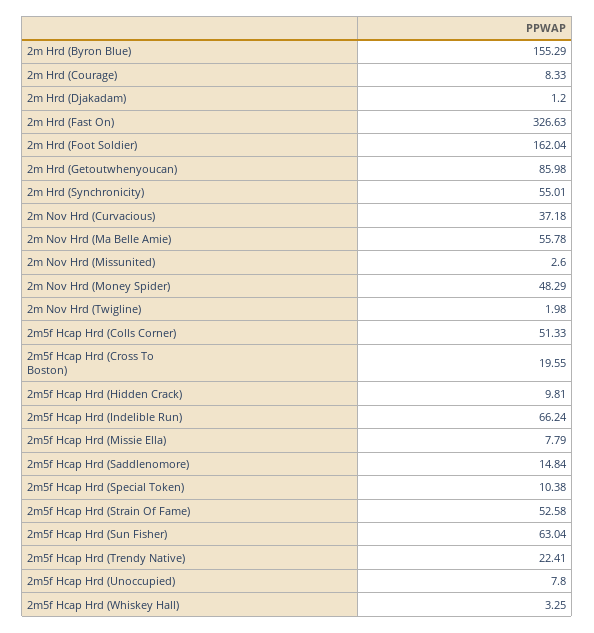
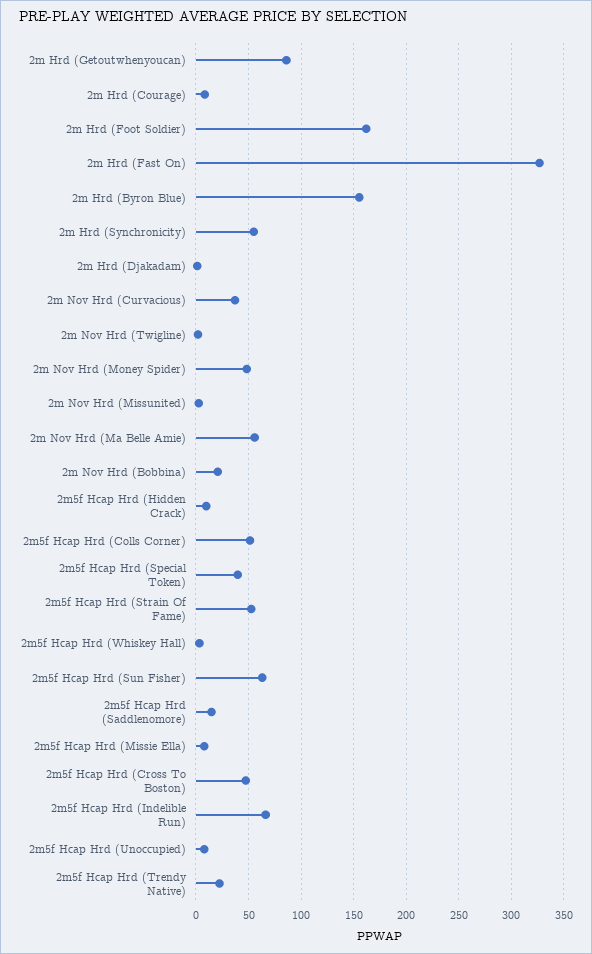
  {
    "2m Hrd (Byron Blue)": 155.29,
    "2m Hrd (Courage)": 8.33,
    "2m Hrd (Djakadam)": 1.2,
    "2m Hrd (Fast On)": 326.63,
    "2m Hrd (Foot Soldier)": 162.04,
    "2m Hrd (Getoutwhenyoucan)": 85.98,
    "2m Hrd (Synchronicity)": 55.01,
    "2m Nov Hrd (Curvacious)": 37.18,
    "2m Nov Hrd (Ma Belle Amie)": 55.78,
    "2m Nov Hrd (Missunited)": 2.6,
    "2m Nov Hrd (Money Spider)": 48.29,
    "2m Nov Hrd (Twigline)": 1.98,
    "2m5f Hcap Hrd (Colls Corner)": 51.33,
-   "2m5f Hcap Hrd (Cross To Boston)": 19.55,
+   "2m5f Hcap Hrd (Cross To Boston)": 50,
    "2m5f Hcap Hrd (Hidden Crack)": 9.81,
    "2m5f Hcap Hrd (Indelible Run)": 66.24,
    "2m5f Hcap Hrd (Missie Ella)": 7.79,
    "2m5f Hcap Hrd (Saddlenomore)": 14.84,
-   "2m5f Hcap Hrd (Special Token)": 10.38,
+   "2m5f Hcap Hrd (Special Token)": 40,
    "2m5f Hcap Hrd (Strain Of Fame)": 52.58,
    "2m5f Hcap Hrd (Sun Fisher)": 63.04,
    "2m5f Hcap Hrd (Trendy Native)": 22.41,
    "2m5f Hcap Hrd (Unoccupied)": 7.8,
-   "2m5f Hcap Hrd (Whiskey Hall)": 3.25
+   "2m5f Hcap Hrd (Whiskey Hall)": 3.25,
+   "2m Nov Hrd (Bobbina)": 20
  }

